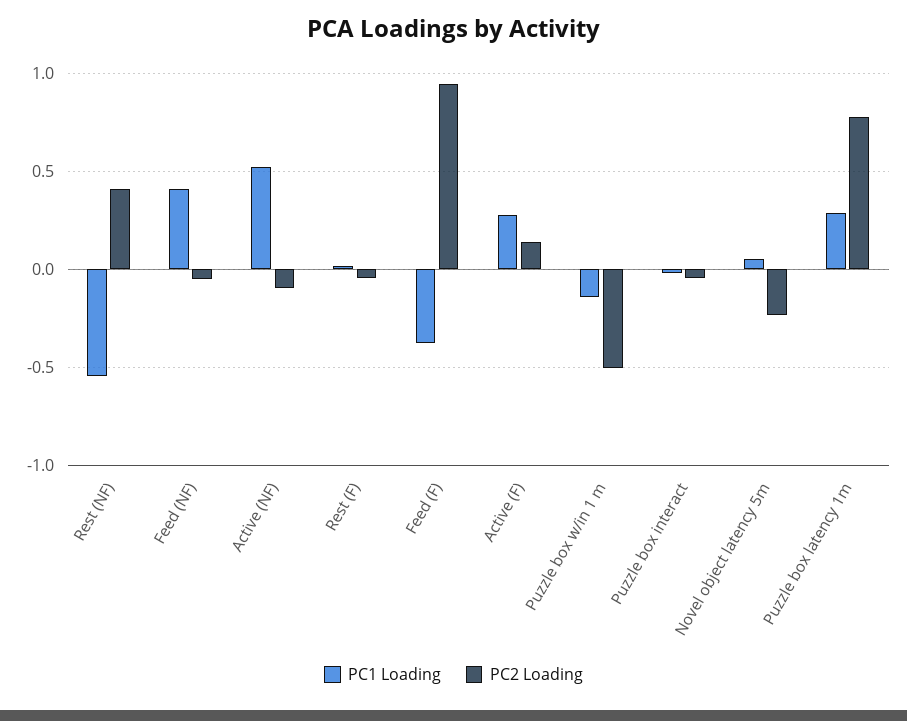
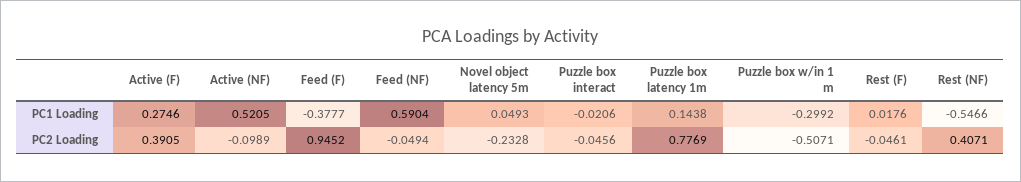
  {
    "PC1 Loading": {
      "Rest (NF)": -0.5466,
-     "Feed (NF)": 0.4,
+     "Feed (NF)": 0.5904,
      "Active (NF)": 0.5205,
      "Rest (F)": 0.0176,
      "Feed (F)": -0.3777,
      "Active (F)": 0.2746,
-     "Puzzle box w/in 1 m": -0.15,
+     "Puzzle box w/in 1 m": -0.2992,
      "Puzzle box interact": -0.0206,
      "Novel object latency 5m": 0.0493,
-     "Puzzle box latency 1m": 0.3
+     "Puzzle box latency 1m": 0.1438
    },
    "PC2 Loading": {
      "Rest (NF)": 0.4071,
      "Feed (NF)": -0.0494,
      "Active (NF)": -0.0989,
      "Rest (F)": -0.0461,
      "Feed (F)": 0.9452,
-     "Active (F)": 0.15,
+     "Active (F)": 0.3905,
      "Puzzle box w/in 1 m": -0.5071,
      "Puzzle box interact": -0.0456,
      "Novel object latency 5m": -0.2328,
      "Puzzle box latency 1m": 0.7769
    }
  }

